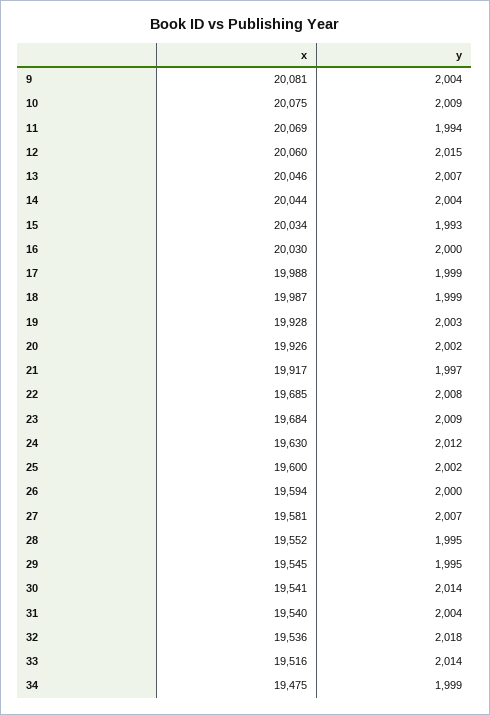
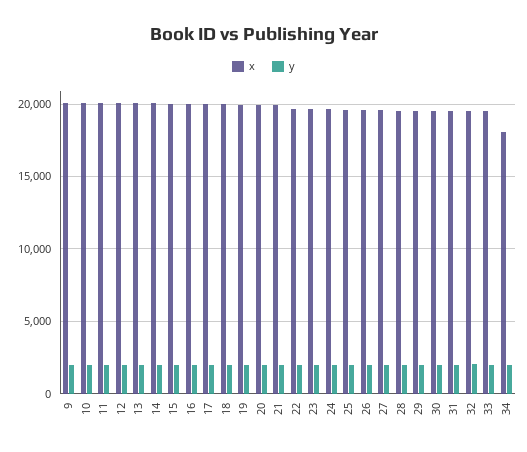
  {
    "x": {
      "9": 20081,
      "10": 20075,
      "11": 20069,
      "12": 20060,
      "13": 20046,
      "14": 20044,
      "15": 20034,
      "16": 20030,
      "17": 19988,
      "18": 19987,
      "19": 19928,
      "20": 19926,
      "21": 19917,
      "22": 19685,
      "23": 19684,
      "24": 19630,
      "25": 19600,
      "26": 19594,
      "27": 19581,
      "28": 19552,
      "29": 19545,
      "30": 19541,
      "31": 19540,
      "32": 19536,
      "33": 19516,
-     "34": 19475
+     "34": 18000
    },
    "y": {
      "9": 2004,
      "10": 2009,
      "11": 1994,
      "12": 2015,
      "13": 2007,
      "14": 2004,
      "15": 1993,
      "16": 2000,
      "17": 1999,
      "18": 1999,
      "19": 2003,
      "20": 2002,
      "21": 1997,
      "22": 2008,
      "23": 2009,
      "24": 2012,
      "25": 2002,
      "26": 2000,
      "27": 2007,
      "28": 1995,
      "29": 1995,
      "30": 2014,
      "31": 2004,
      "32": 2018,
      "33": 2014,
      "34": 1999
    }
  }

